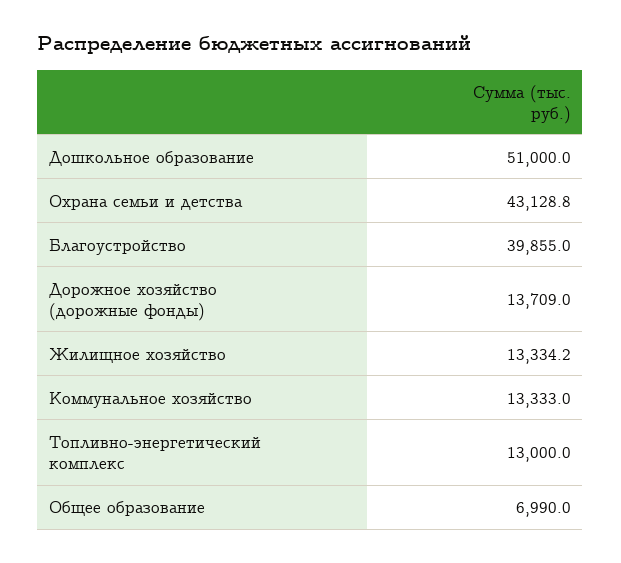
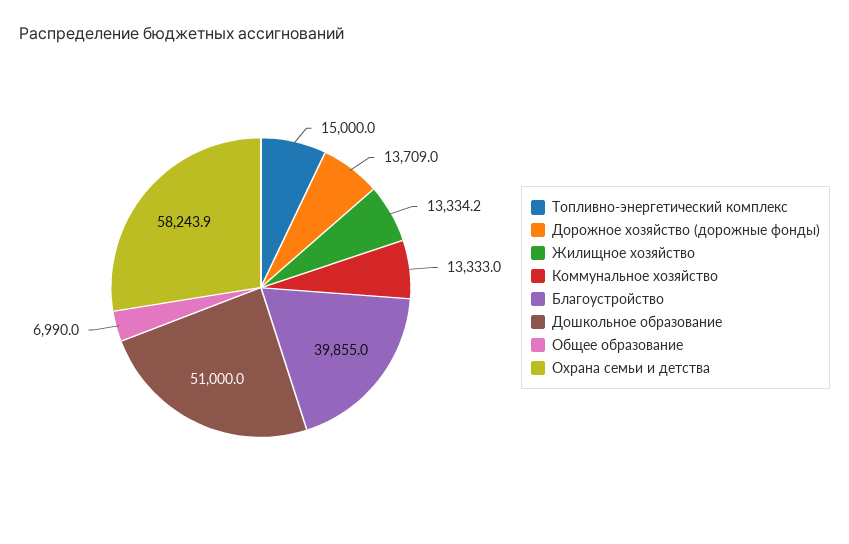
  {
    "Дошкольное образование": 51000,
-   "Охрана семьи и детства": 43128.8,
+   "Охрана семьи и детства": 58243.9,
    "Благоустройство": 39855,
    "Дорожное хозяйство (дорожные фонды)": 13709,
    "Жилищное хозяйство": 13334.2,
    "Коммунальное хозяйство": 13333,
-   "Топливно-энергетический комплекс": 13000,
+   "Топливно-энергетический комплекс": 15000,
    "Общее образование": 6990
  }

